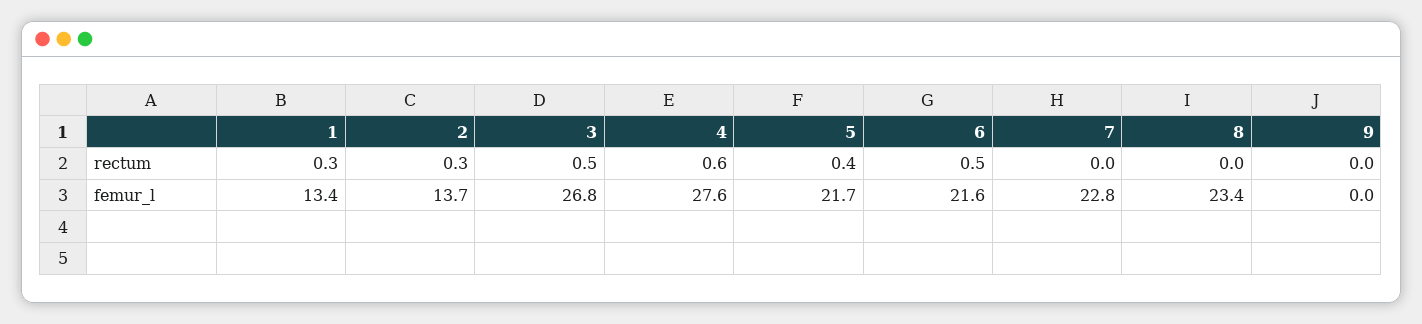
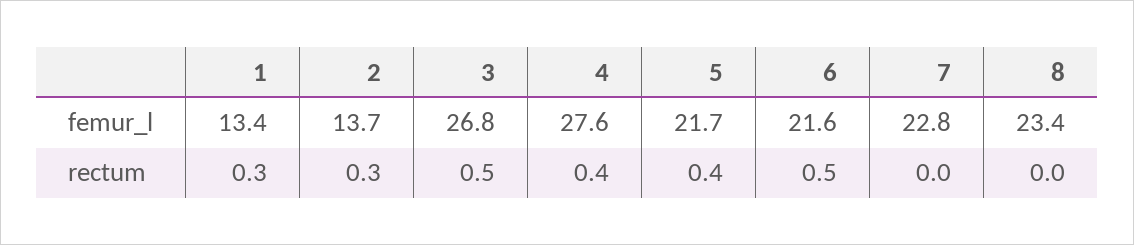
  {
    "1": {
      "rectum": 0.3,
      "femur_l": 13.4
    },
    "2": {
      "rectum": 0.3,
      "femur_l": 13.7
    },
    "3": {
      "rectum": 0.5,
      "femur_l": 26.8
    },
    "4": {
-     "rectum": 0.6,
+     "rectum": 0.4,
      "femur_l": 27.6
    },
    "5": {
      "rectum": 0.4,
      "femur_l": 21.7
    },
    "6": {
      "rectum": 0.5,
      "femur_l": 21.6
    },
    "7": {
      "rectum": 0,
      "femur_l": 22.8
    },
    "8": {
      "rectum": 0,
      "femur_l": 23.4
-   },
+   }
-   "9": {
-     "rectum": 0,
-     "femur_l": 0
-   }
  }

